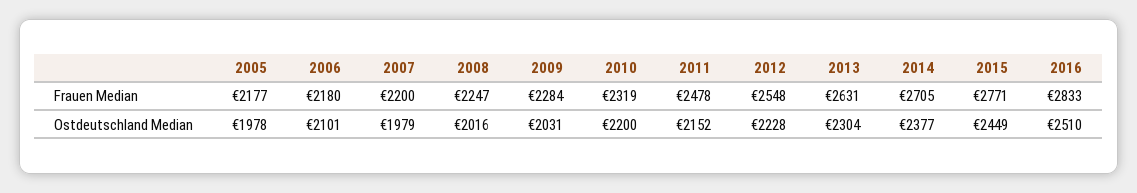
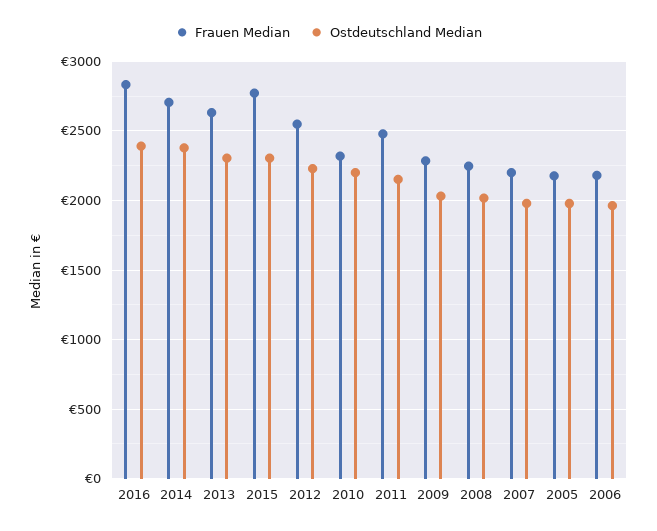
  {
    "Frauen Median": {
      "2005": 2177,
      "2006": 2180,
      "2007": 2200,
      "2008": 2247,
      "2009": 2284,
      "2010": 2319,
      "2011": 2478,
      "2012": 2548,
      "2013": 2631,
      "2014": 2705,
      "2015": 2771,
      "2016": 2833
    },
    "Ostdeutschland Median": {
      "2005": 1978,
-     "2006": 2101,
+     "2006": 1950,
      "2007": 1979,
      "2008": 2016,
      "2009": 2031,
      "2010": 2200,
      "2011": 2152,
      "2012": 2228,
      "2013": 2304,
      "2014": 2377,
-     "2015": 2449,
+     "2015": 2300,
-     "2016": 2510
+     "2016": 2400
    }
  }

